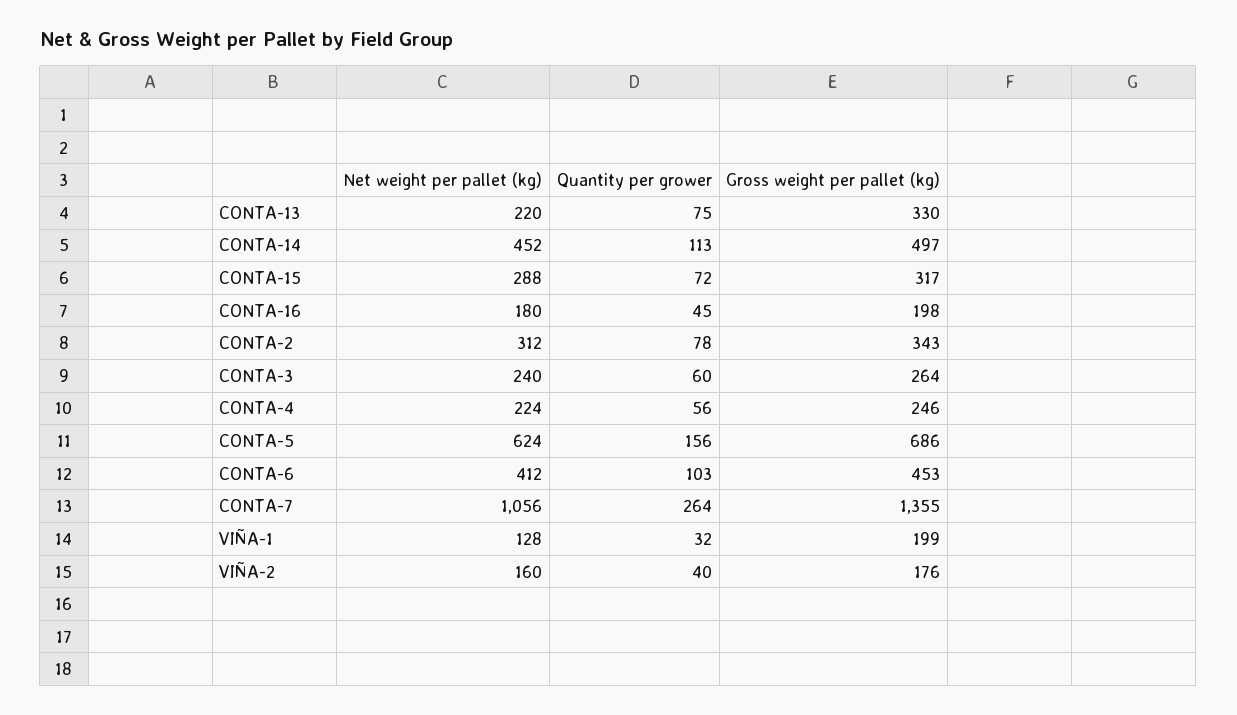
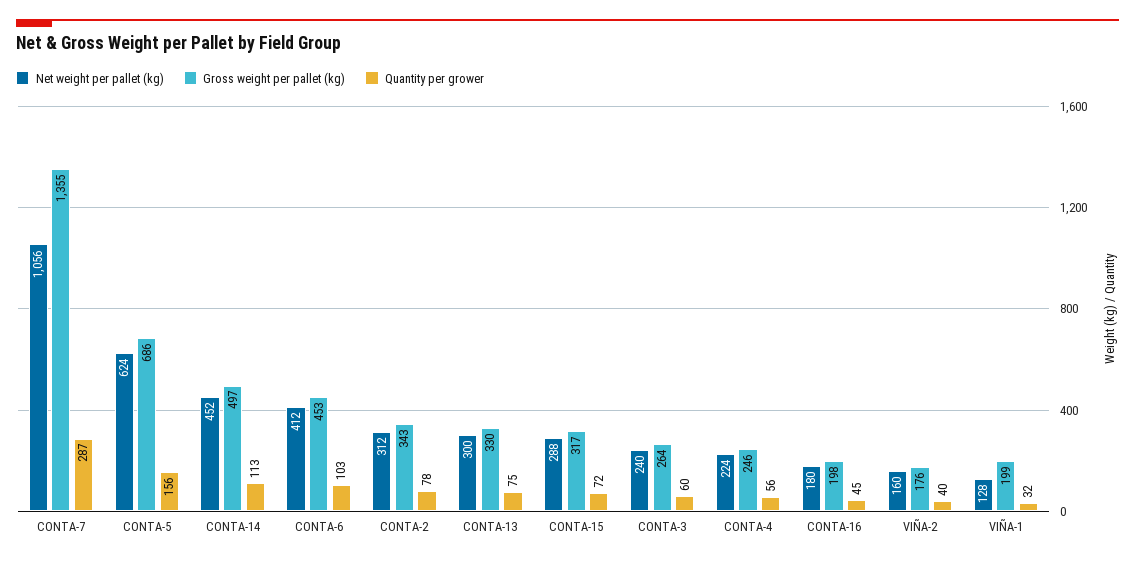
  {
    "Net weight per pallet (kg)": {
-     "CONTA-13": 220,
+     "CONTA-13": 300,
      "CONTA-14": 452,
      "CONTA-15": 288,
      "CONTA-16": 180,
      "CONTA-2": 312,
      "CONTA-3": 240,
      "CONTA-4": 224,
      "CONTA-5": 624,
      "CONTA-6": 412,
      "CONTA-7": 1056,
      "VIÑA-1": 128,
      "VIÑA-2": 160
    },
    "Quantity per grower": {
      "CONTA-13": 75,
      "CONTA-14": 113,
      "CONTA-15": 72,
      "CONTA-16": 45,
      "CONTA-2": 78,
      "CONTA-3": 60,
      "CONTA-4": 56,
      "CONTA-5": 156,
      "CONTA-6": 103,
-     "CONTA-7": 264,
+     "CONTA-7": 287,
      "VIÑA-1": 32,
      "VIÑA-2": 40
    },
    "Gross weight per pallet (kg)": {
      "CONTA-13": 330,
      "CONTA-14": 497,
      "CONTA-15": 317,
      "CONTA-16": 198,
      "CONTA-2": 343,
      "CONTA-3": 264,
      "CONTA-4": 246,
      "CONTA-5": 686,
      "CONTA-6": 453,
      "CONTA-7": 1355,
      "VIÑA-1": 199,
      "VIÑA-2": 176
    }
  }

